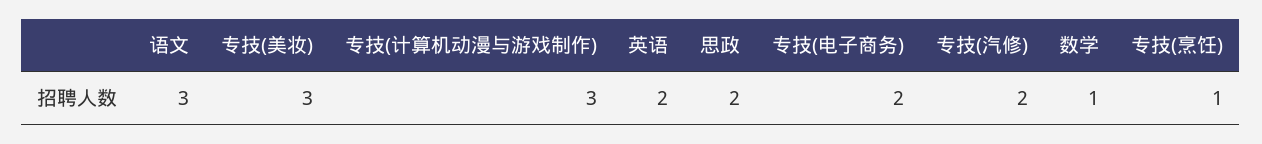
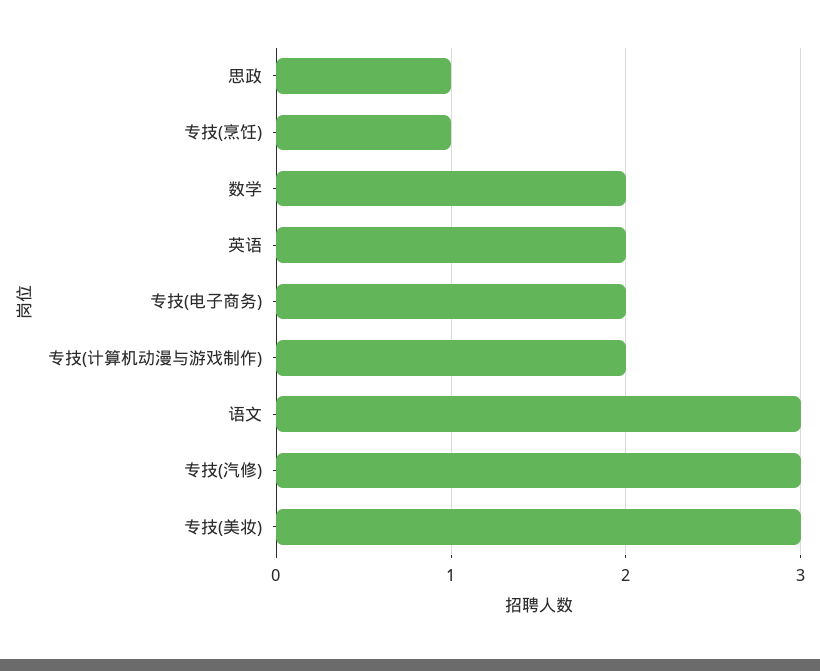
  {
    "语文": 3,
    "专技(美妆)": 3,
-   "专技(计算机动漫与游戏制作)": 3,
+   "专技(计算机动漫与游戏制作)": 2,
    "英语": 2,
-   "思政": 2,
+   "思政": 1,
    "专技(电子商务)": 2,
-   "专技(汽修)": 2,
+   "专技(汽修)": 3,
-   "数学": 1,
+   "数学": 2,
    "专技(烹饪)": 1
  }

